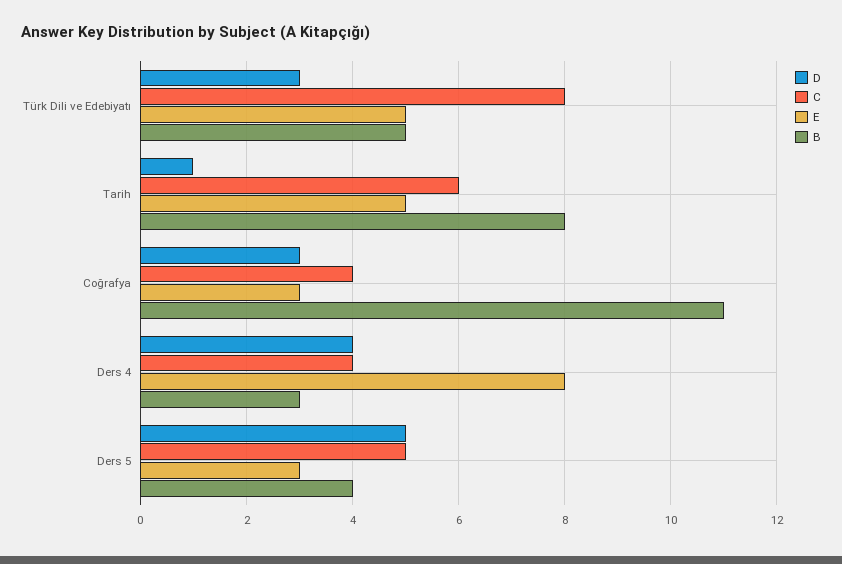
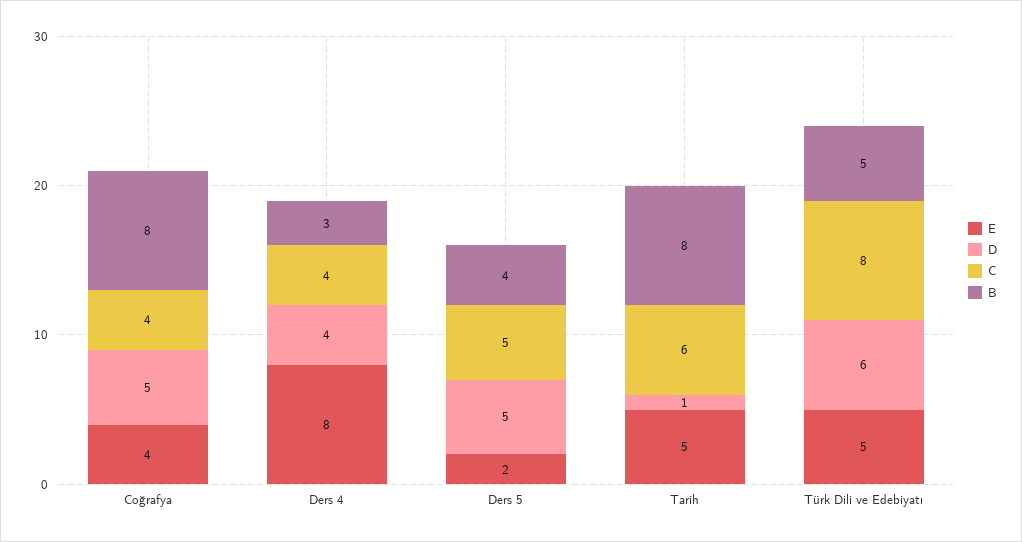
  {
    "D": {
-     "Türk Dili ve Edebiyatı": 3,
+     "Türk Dili ve Edebiyatı": 6,
      "Tarih": 1,
-     "Coğrafya": 3,
+     "Coğrafya": 5,
      "Ders 4": 4,
      "Ders 5": 5
    },
    "C": {
      "Türk Dili ve Edebiyatı": 8,
      "Tarih": 6,
      "Coğrafya": 4,
      "Ders 4": 4,
      "Ders 5": 5
    },
    "E": {
      "Türk Dili ve Edebiyatı": 5,
      "Tarih": 5,
-     "Coğrafya": 3,
+     "Coğrafya": 4,
      "Ders 4": 8,
-     "Ders 5": 3
+     "Ders 5": 2
    },
    "B": {
      "Türk Dili ve Edebiyatı": 5,
      "Tarih": 8,
-     "Coğrafya": 11,
+     "Coğrafya": 8,
      "Ders 4": 3,
      "Ders 5": 4
    }
  }

